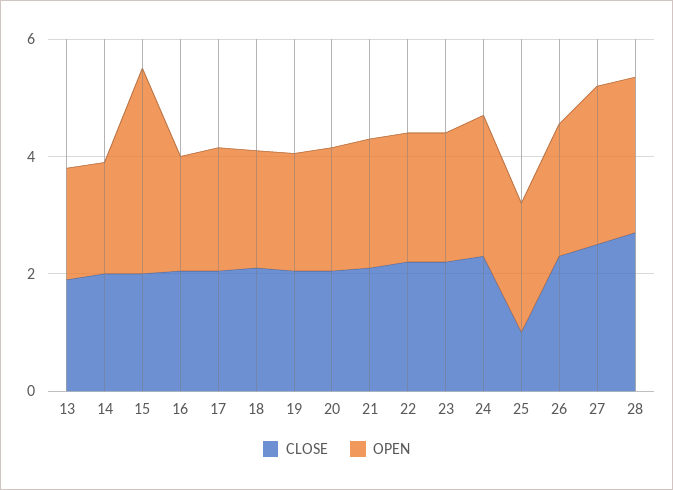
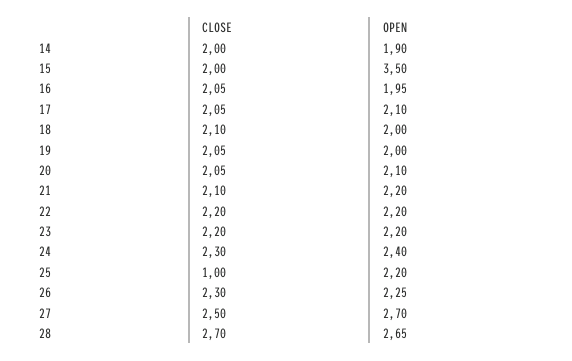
  {
    "CLOSE": {
-     "13": 2,
      "14": 2,
      "15": 2,
      "16": 2.05,
      "17": 2.05,
      "18": 2.1,
      "19": 2.05,
      "20": 2.05,
      "21": 2.1,
      "22": 2.2,
      "23": 2.2,
      "24": 2.3,
      "25": 1,
      "26": 2.3,
      "27": 2.5,
      "28": 2.7
    },
    "OPEN": {
-     "13": 2,
      "14": 1.9,
      "15": 3.5,
      "16": 1.95,
      "17": 2.1,
      "18": 2,
      "19": 2,
      "20": 2.1,
      "21": 2.2,
      "22": 2.2,
      "23": 2.2,
      "24": 2.4,
      "25": 2.2,
      "26": 2.25,
      "27": 2.7,
      "28": 2.65
    }
  }

